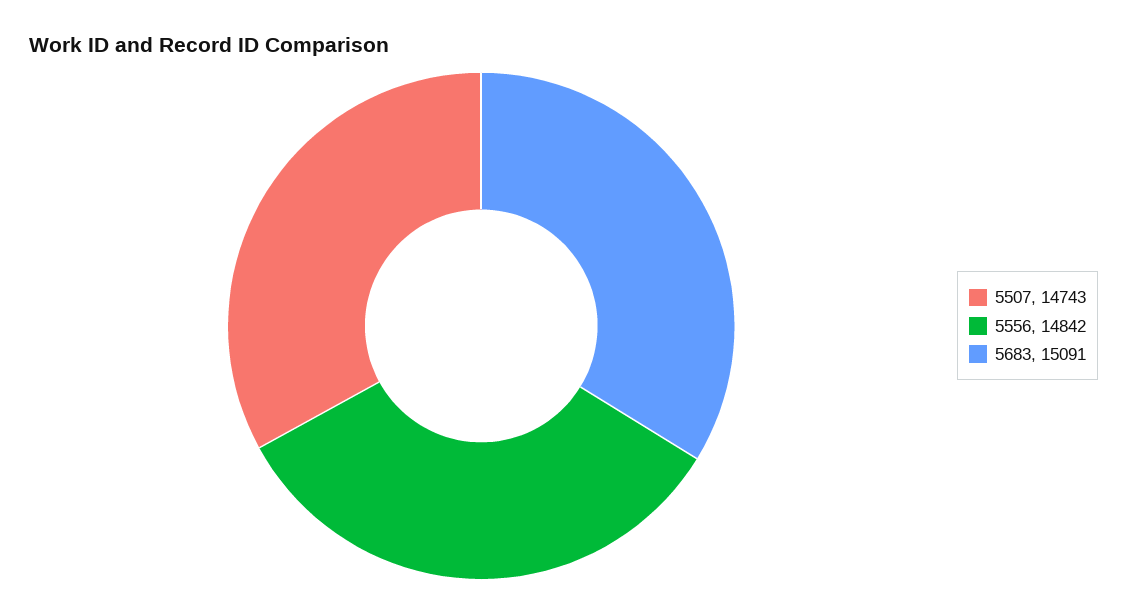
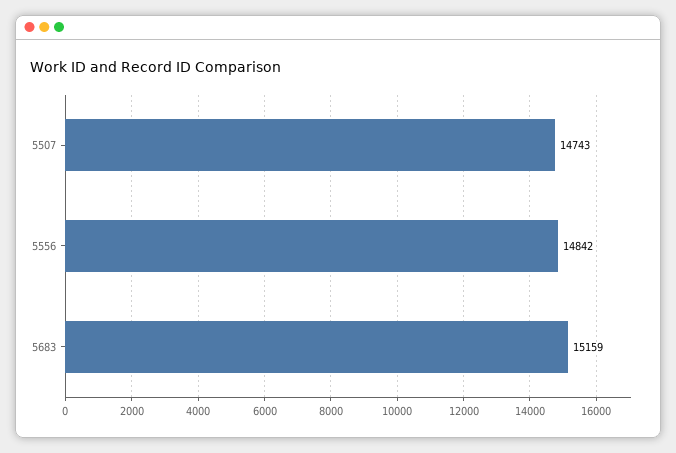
  {
    "5507": 14743,
    "5556": 14842,
-   "5683": 15091
+   "5683": 15159
  }

